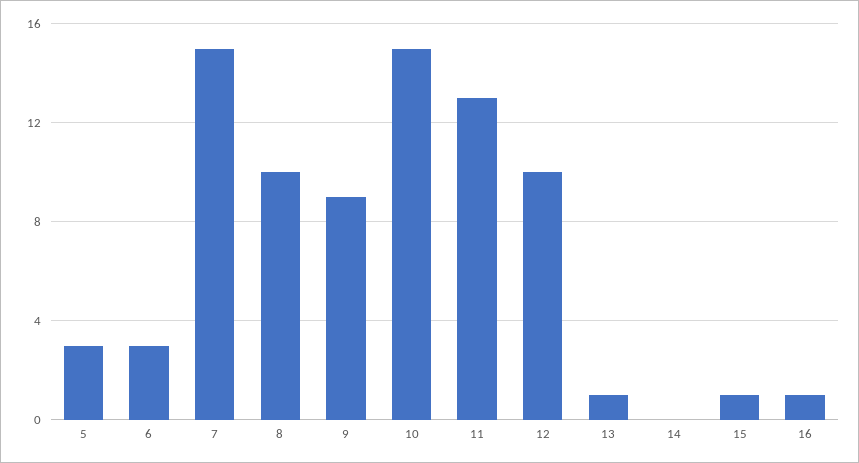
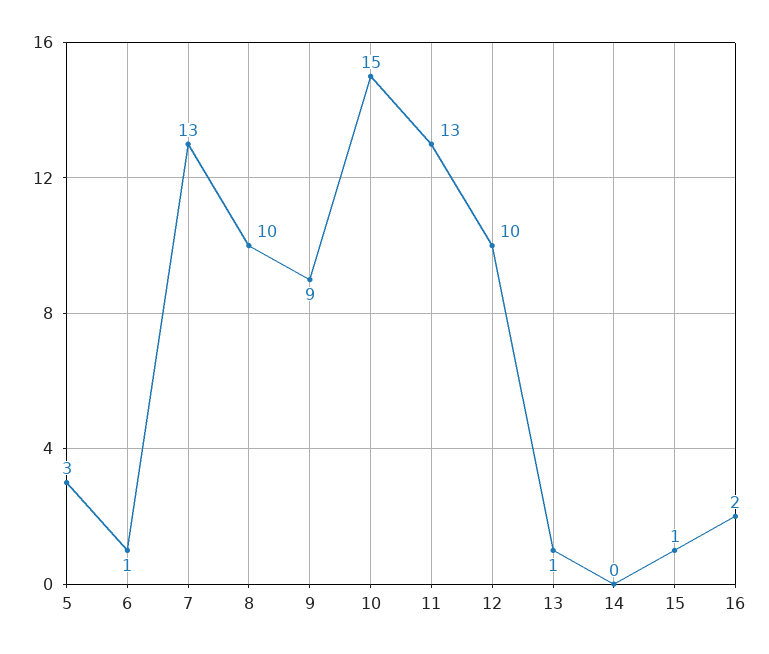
  {
    "5": 3,
-   "6": 3,
+   "6": 1,
-   "7": 15,
+   "7": 13,
    "8": 10,
    "9": 9,
    "10": 15,
    "11": 13,
    "12": 10,
    "13": 1,
    "14": 0,
    "15": 1,
-   "16": 1
+   "16": 2
  }

